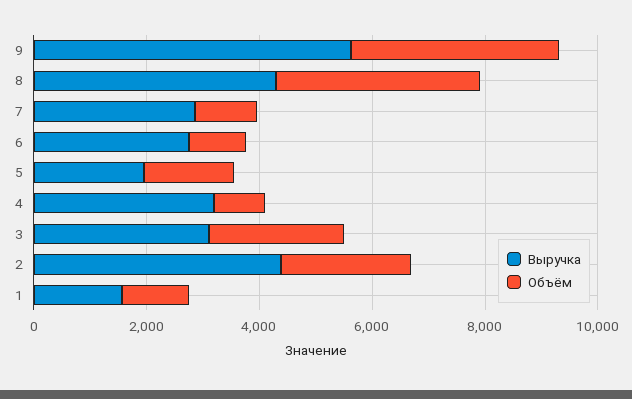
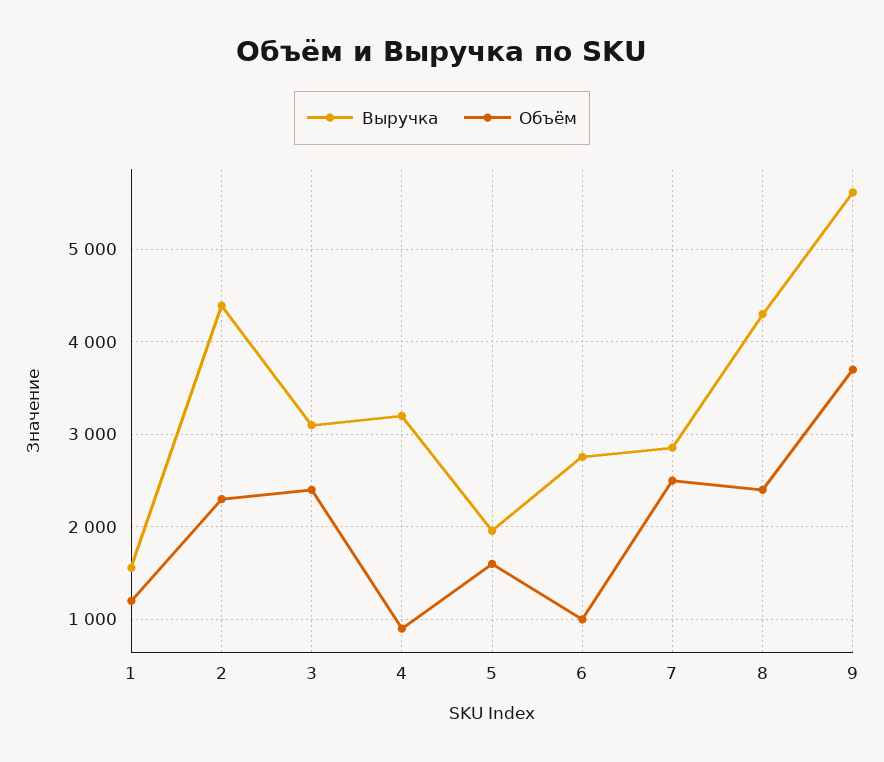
  {
    "Выручка": {
      "9": 5600,
      "8": 4300,
      "7": 2900,
      "6": 2800,
      "5": 2000,
      "4": 3200,
      "3": 3100,
      "2": 4400,
      "1": 1600
    },
    "Объём": {
      "9": 3700,
-     "8": 3500,
+     "8": 2400,
-     "7": 1000,
+     "7": 2500,
      "6": 1000,
      "5": 1600,
      "4": 900,
      "3": 2400,
      "2": 2300,
      "1": 1200
    }
  }

